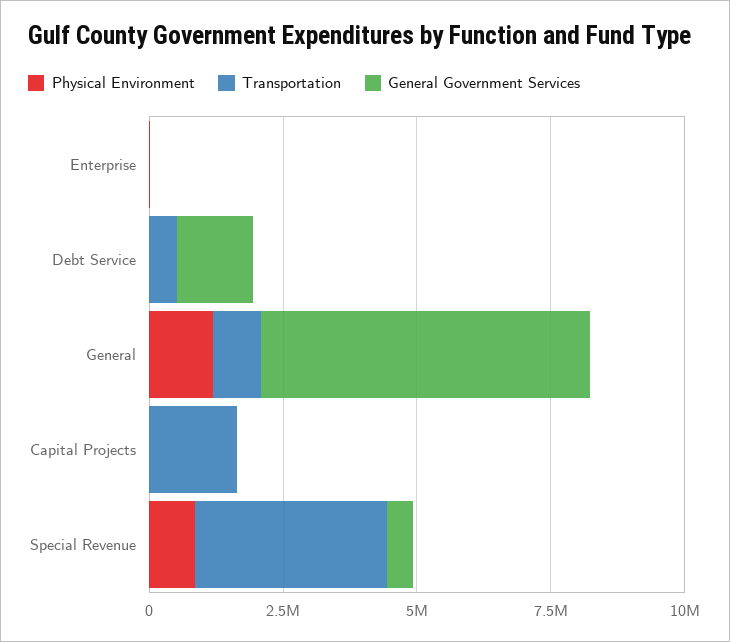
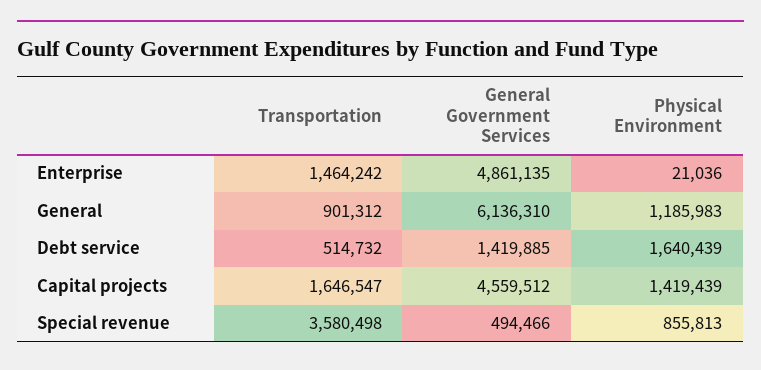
  {
    "Physical Environment": {
      "Enterprise": 21036,
-     "Debt Service": 0,
+     "Debt Service": 1640439,
      "General": 1185983,
-     "Capital Projects": 0,
+     "Capital Projects": 1419439,
      "Special Revenue": 855813
    },
    "Transportation": {
-     "Enterprise": 0,
+     "Enterprise": 1464242,
      "Debt Service": 514732,
      "General": 901312,
      "Capital Projects": 1646547,
      "Special Revenue": 3580498
    },
    "General Government Services": {
-     "Enterprise": 0,
+     "Enterprise": 4861135,
      "Debt Service": 1419885,
      "General": 6136310,
-     "Capital Projects": 0,
+     "Capital Projects": 4559512,
      "Special Revenue": 494466
    }
  }

